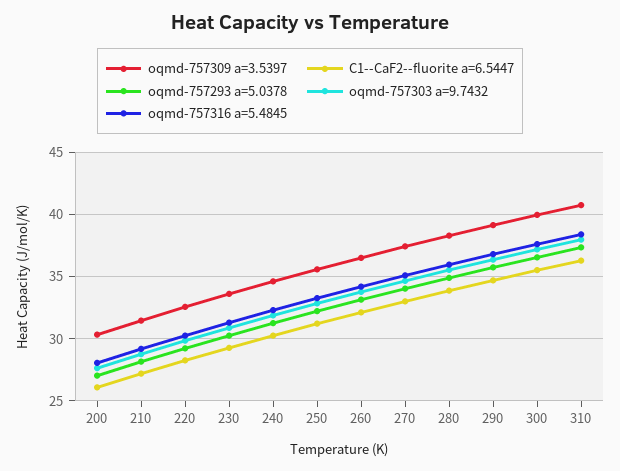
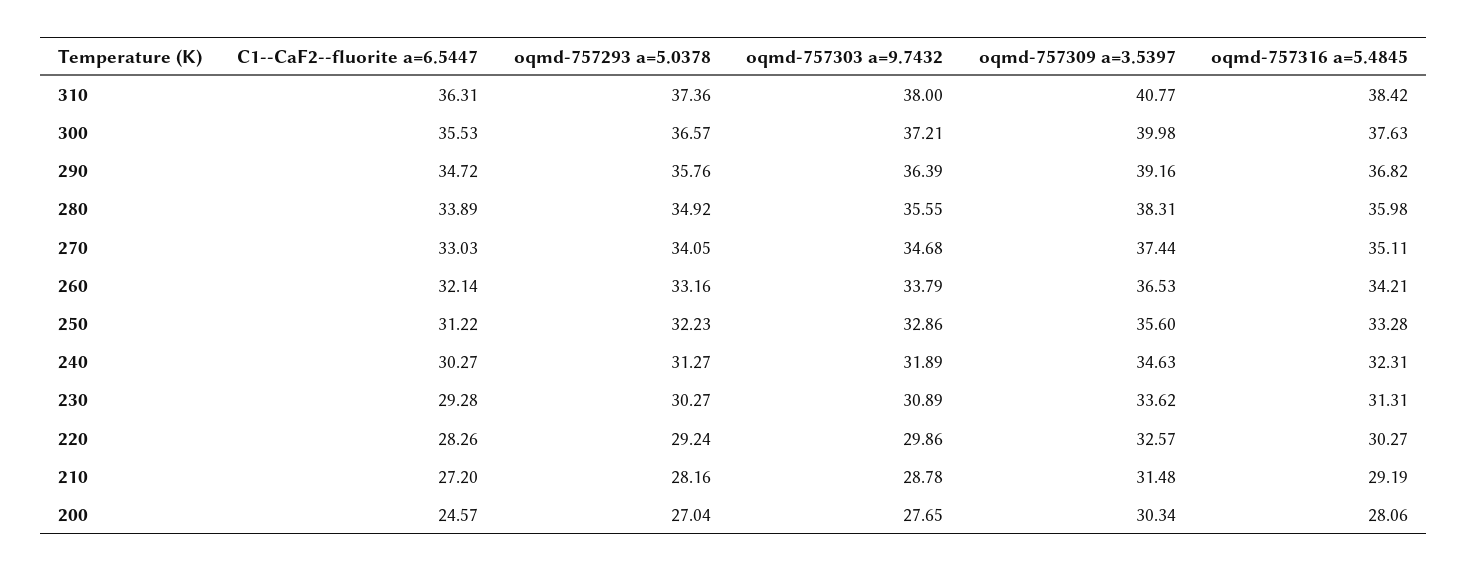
  {
    "oqmd-757309 a=3.5397": {
      "200": 30.34,
      "210": 31.48,
      "220": 32.57,
      "230": 33.62,
      "240": 34.63,
      "250": 35.6,
      "260": 36.53,
      "270": 37.44,
      "280": 38.31,
      "290": 39.16,
      "300": 39.98,
      "310": 40.77
    },
    "C1--CaF2--fluorite a=6.5447": {
-     "200": 26,
+     "200": 24.57,
      "210": 27.2,
      "220": 28.26,
      "230": 29.28,
      "240": 30.27,
      "250": 31.22,
      "260": 32.14,
      "270": 33.03,
      "280": 33.89,
      "290": 34.72,
      "300": 35.53,
      "310": 36.31
    },
    "oqmd-757293 a=5.0378": {
      "200": 27.04,
      "210": 28.16,
      "220": 29.24,
      "230": 30.27,
      "240": 31.27,
      "250": 32.23,
      "260": 33.16,
      "270": 34.05,
      "280": 34.92,
      "290": 35.76,
      "300": 36.57,
      "310": 37.36
    },
    "oqmd-757303 a=9.7432": {
      "200": 27.65,
      "210": 28.78,
      "220": 29.86,
      "230": 30.89,
      "240": 31.89,
      "250": 32.86,
      "260": 33.79,
      "270": 34.68,
      "280": 35.55,
      "290": 36.39,
      "300": 37.21,
      "310": 38
    },
    "oqmd-757316 a=5.4845": {
      "200": 28.06,
      "210": 29.19,
      "220": 30.27,
      "230": 31.31,
      "240": 32.31,
      "250": 33.28,
      "260": 34.21,
      "270": 35.11,
      "280": 35.98,
      "290": 36.82,
      "300": 37.63,
      "310": 38.42
    }
  }

